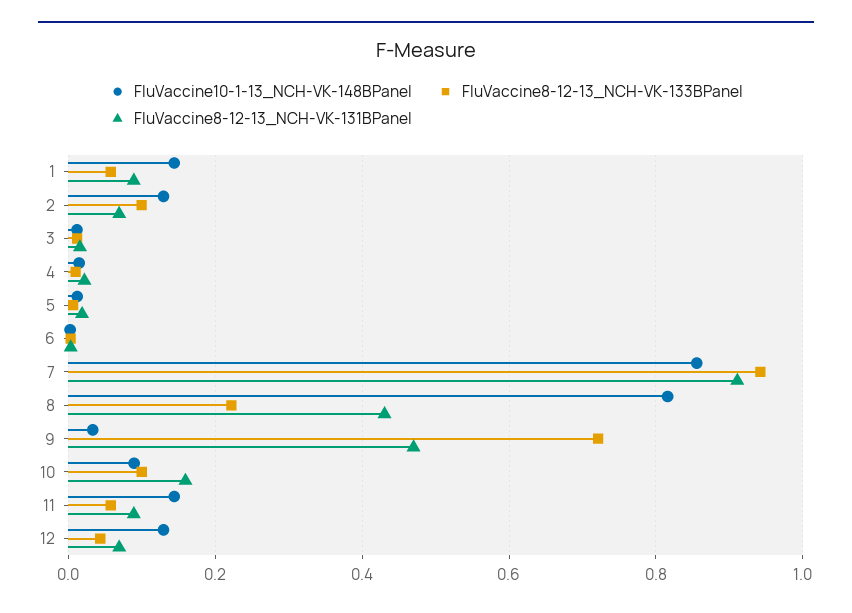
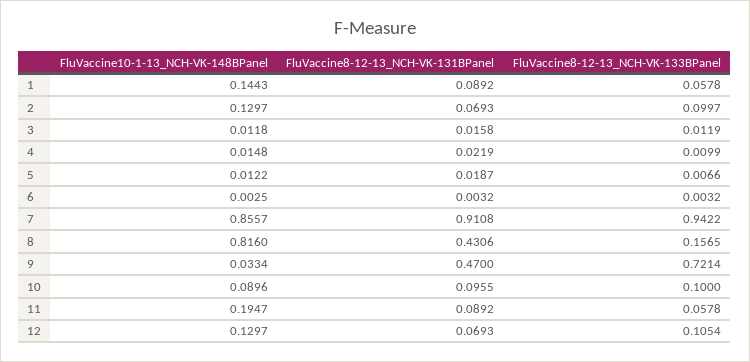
  {
    "FluVaccine10-1-13_NCH-VK-148BPanel": {
      "1": 0.1443,
      "2": 0.1297,
      "3": 0.0118,
      "4": 0.0148,
      "5": 0.0122,
      "6": 0.0025,
      "7": 0.8557,
      "8": 0.816,
      "9": 0.0334,
      "10": 0.0896,
-     "11": 0.14,
+     "11": 0.1947,
      "12": 0.1297
    },
    "FluVaccine8-12-13_NCH-VK-133BPanel": {
      "1": 0.0578,
      "2": 0.0997,
      "3": 0.0119,
      "4": 0.0099,
      "5": 0.0066,
      "6": 0.0032,
      "7": 0.9422,
-     "8": 0.22,
+     "8": 0.1565,
      "9": 0.7214,
      "10": 0.1,
      "11": 0.0578,
-     "12": 0.04
+     "12": 0.1054
    },
    "FluVaccine8-12-13_NCH-VK-131BPanel": {
      "1": 0.0892,
      "2": 0.0693,
      "3": 0.0158,
      "4": 0.0219,
      "5": 0.0187,
      "6": 0.0032,
      "7": 0.9108,
      "8": 0.4306,
      "9": 0.47,
-     "10": 0.16,
+     "10": 0.0955,
      "11": 0.0892,
      "12": 0.0693
    }
  }

